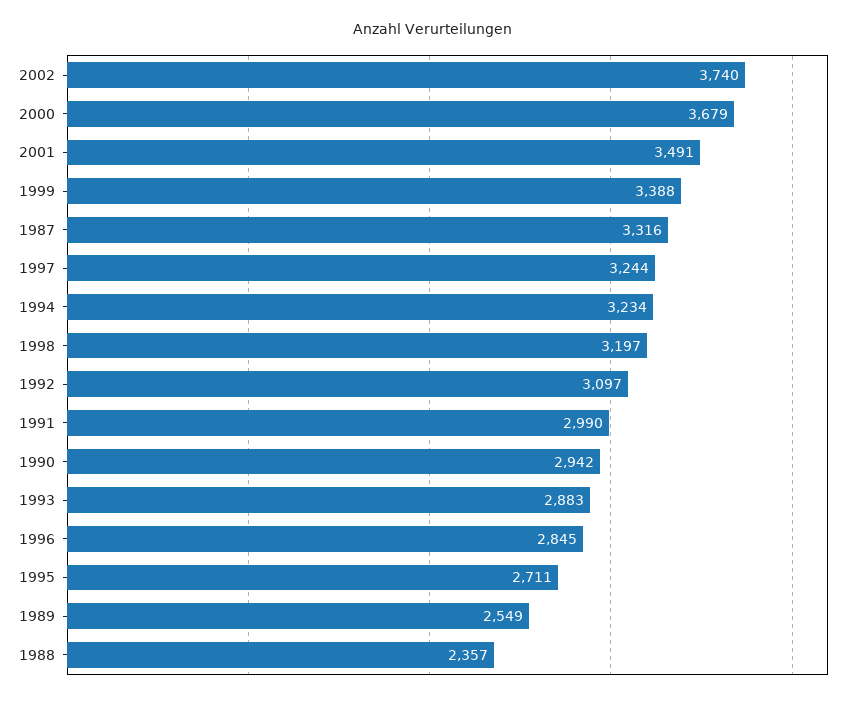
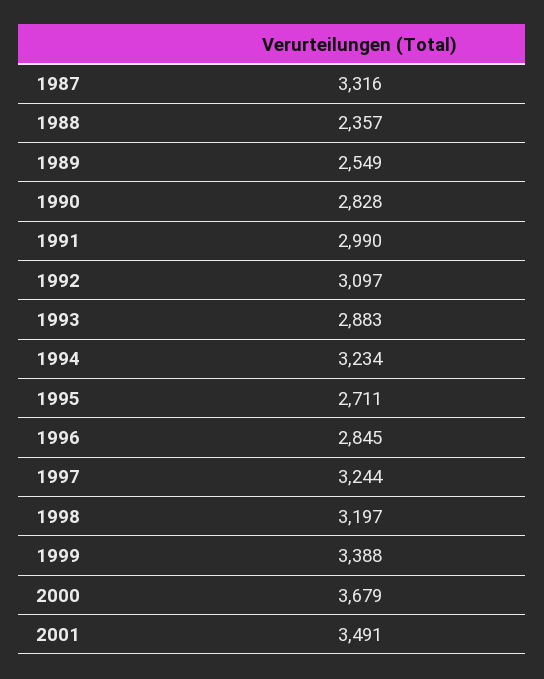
  {
-   "2002": 3740,
    "2000": 3679,
    "2001": 3491,
    "1999": 3388,
    "1987": 3316,
    "1997": 3244,
    "1994": 3234,
    "1998": 3197,
    "1992": 3097,
    "1991": 2990,
-   "1990": 2942,
+   "1990": 2828,
    "1993": 2883,
    "1996": 2845,
    "1995": 2711,
    "1989": 2549,
    "1988": 2357
  }

